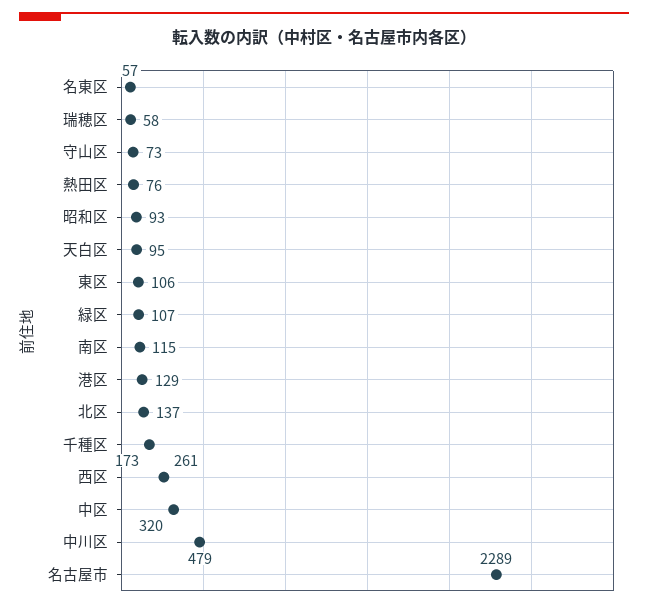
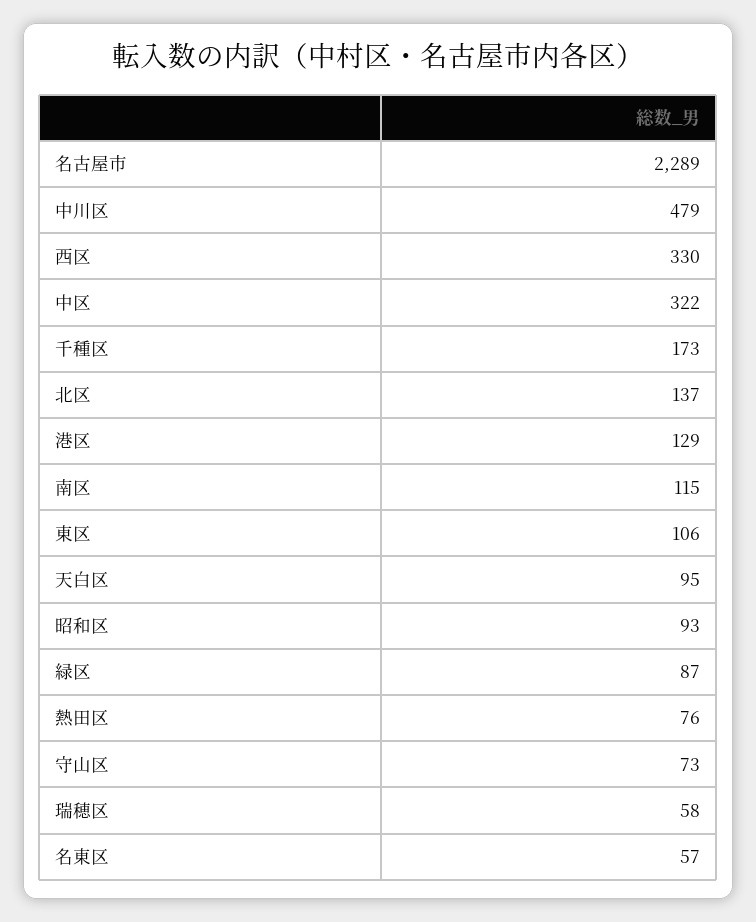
  {
    "名東区": 57,
    "瑞穂区": 58,
    "守山区": 73,
    "熱田区": 76,
    "昭和区": 93,
    "天白区": 95,
    "東区": 106,
-   "緑区": 107,
+   "緑区": 87,
    "南区": 115,
    "港区": 129,
    "北区": 137,
    "千種区": 173,
-   "西区": 261,
+   "西区": 330,
-   "中区": 320,
+   "中区": 322,
    "中川区": 479,
    "名古屋市": 2289
  }

